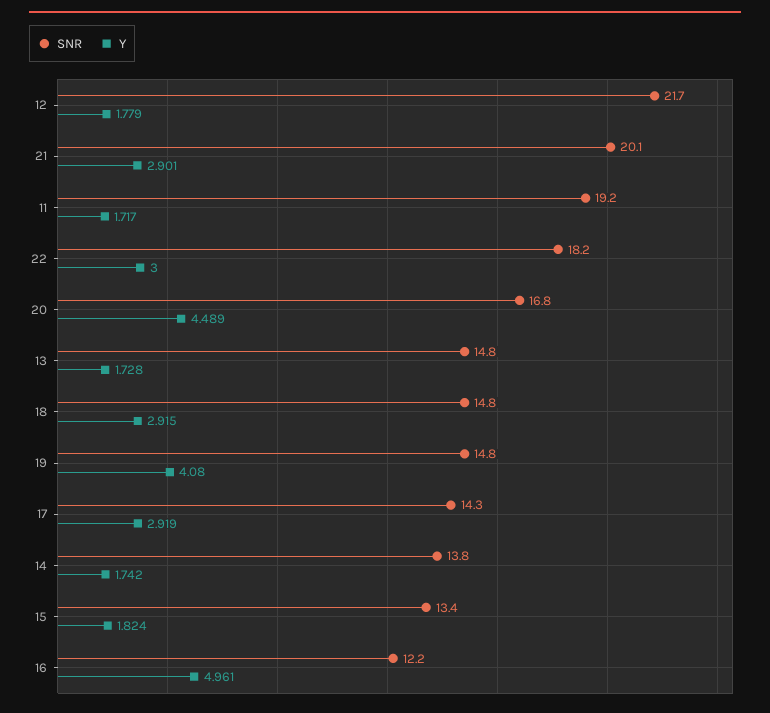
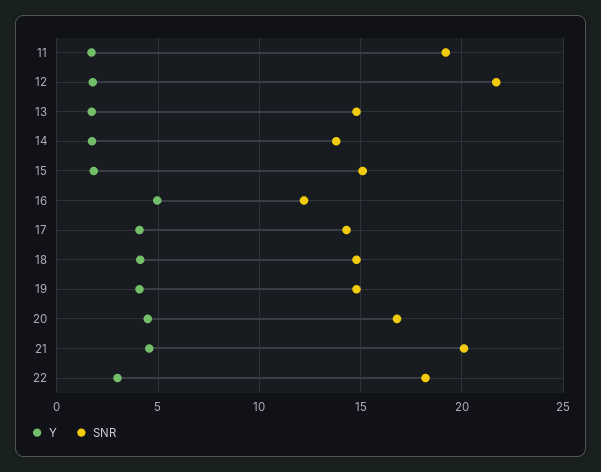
  {
    "SNR": {
      "12": 21.7,
      "21": 20.1,
      "11": 19.2,
      "22": 18.2,
      "20": 16.8,
      "13": 14.8,
      "18": 14.8,
      "19": 14.8,
      "17": 14.3,
      "14": 13.8,
-     "15": 13.4,
+     "15": 15,
      "16": 12.2
    },
    "Y": {
      "12": 1.779,
-     "21": 2.901,
+     "21": 4.5,
      "11": 1.717,
      "22": 3,
      "20": 4.489,
      "13": 1.728,
-     "18": 2.915,
+     "18": 4,
      "19": 4.08,
-     "17": 2.919,
+     "17": 4,
      "14": 1.742,
      "15": 1.824,
      "16": 4.961
    }
  }

